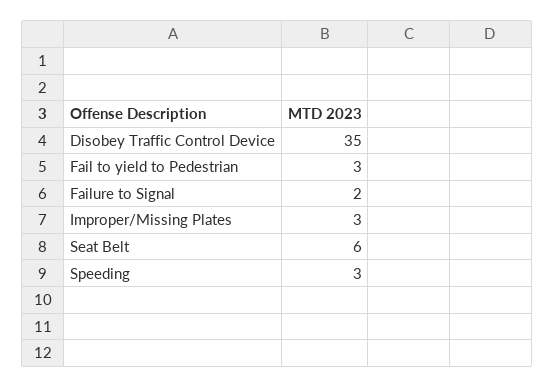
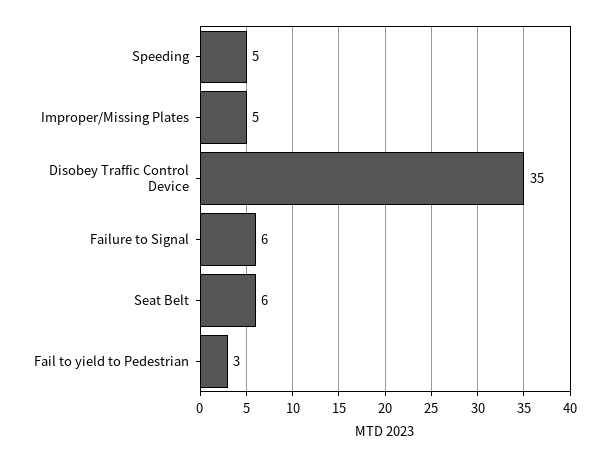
  {
    "Disobey Traffic Control Device": 35,
    "Fail to yield to Pedestrian": 3,
-   "Failure to Signal": 2,
+   "Failure to Signal": 6,
-   "Improper/Missing Plates": 3,
+   "Improper/Missing Plates": 5,
    "Seat Belt": 6,
-   "Speeding": 3
+   "Speeding": 5
  }

